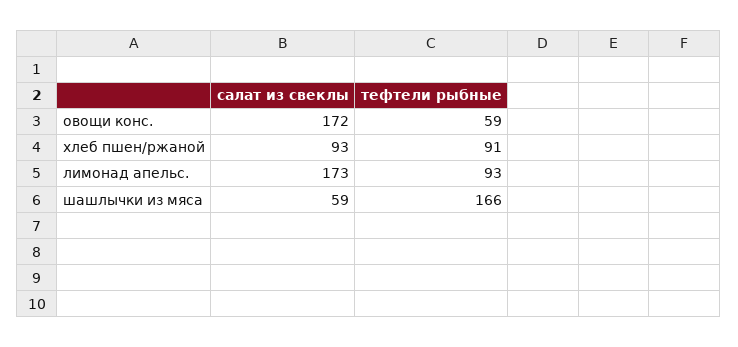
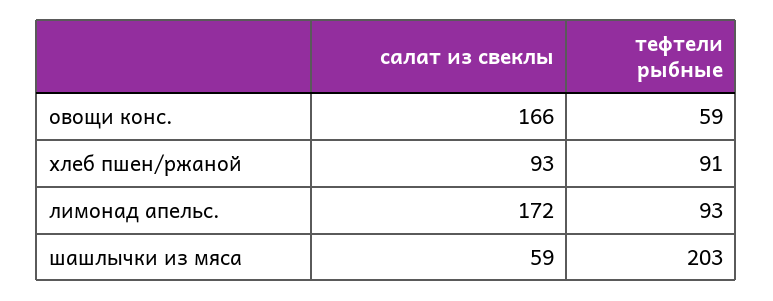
  {
    "салат из свеклы": {
-     "овощи конс.": 172,
+     "овощи конс.": 166,
      "хлеб пшен/ржаной": 93,
-     "лимонад апельс.": 173,
+     "лимонад апельс.": 172,
      "шашлычки из мяса": 59
    },
    "тефтели рыбные": {
      "овощи конс.": 59,
      "хлеб пшен/ржаной": 91,
      "лимонад апельс.": 93,
-     "шашлычки из мяса": 166
+     "шашлычки из мяса": 203
    }
  }

